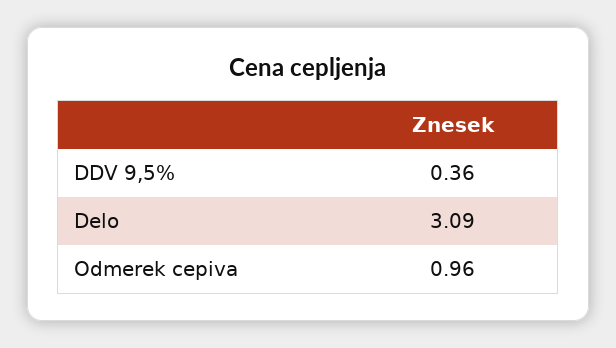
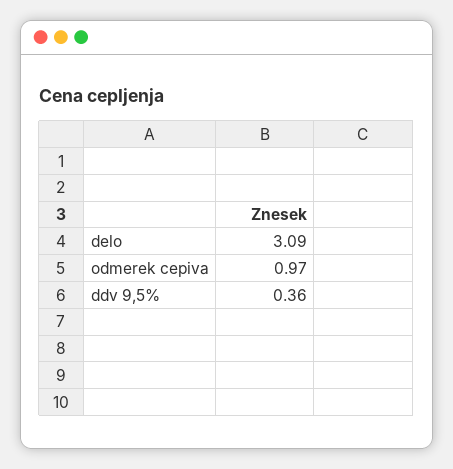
  {
    "DDV 9,5%": 0.36,
    "Delo": 3.09,
-   "Odmerek cepiva": 0.96
+   "Odmerek cepiva": 0.97
  }

